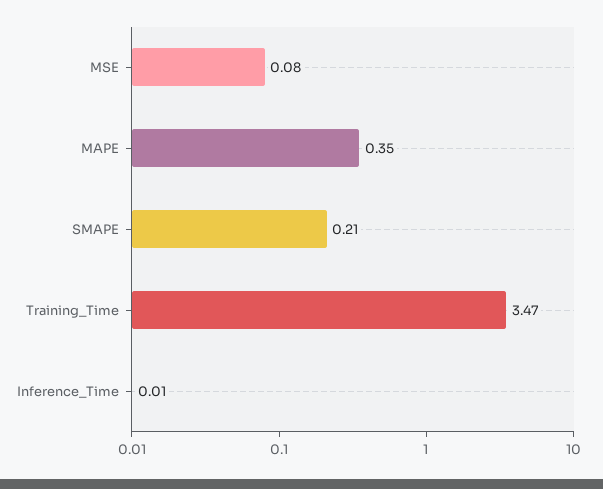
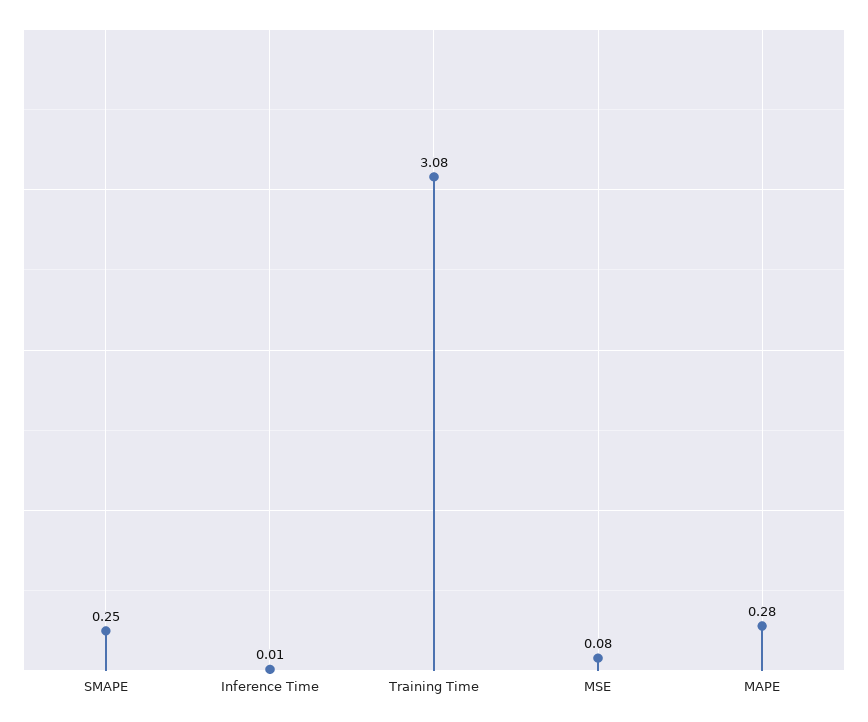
  {
    "MSE": 0.08,
-   "MAPE": 0.35,
+   "MAPE": 0.28,
-   "SMAPE": 0.21,
+   "SMAPE": 0.25,
-   "Training_Time": 3.47,
+   "Training_Time": 3.08,
    "Inference_Time": 0.01
  }

